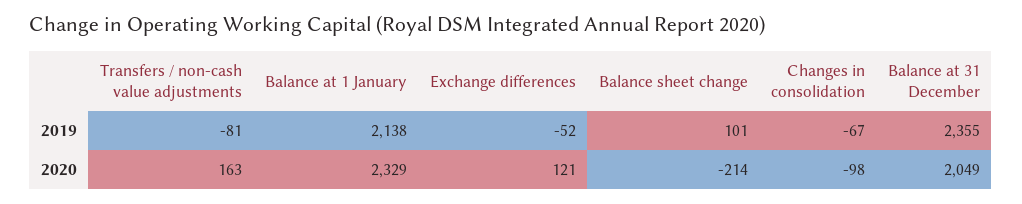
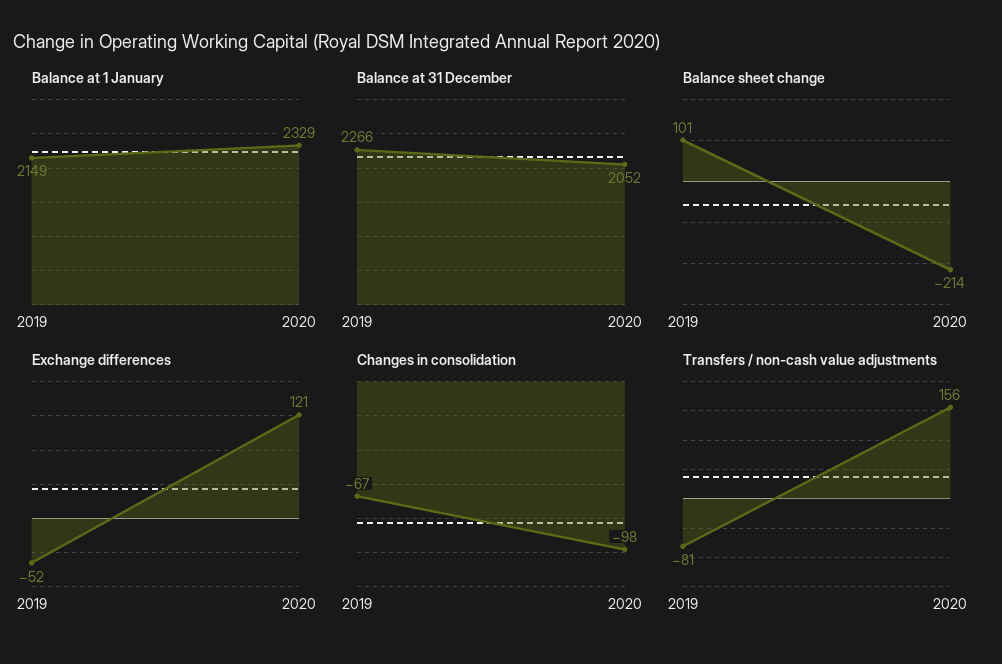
  {
    "Transfers / non-cash value adjustments": {
      "2019": -81,
-     "2020": 163
+     "2020": 156
    },
    "Balance at 1 January": {
-     "2019": 2138,
+     "2019": 2149,
      "2020": 2329
    },
    "Exchange differences": {
      "2019": -52,
      "2020": 121
    },
    "Balance sheet change": {
      "2019": 101,
      "2020": -214
    },
    "Changes in consolidation": {
      "2019": -67,
      "2020": -98
    },
    "Balance at 31 December": {
-     "2019": 2355,
+     "2019": 2266,
-     "2020": 2049
+     "2020": 2052
    }
  }

